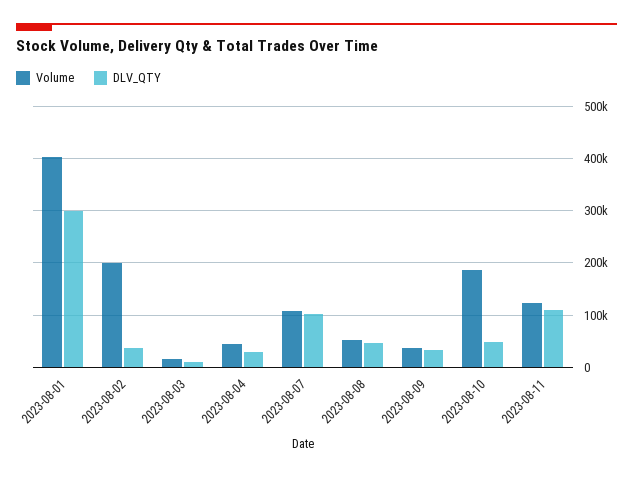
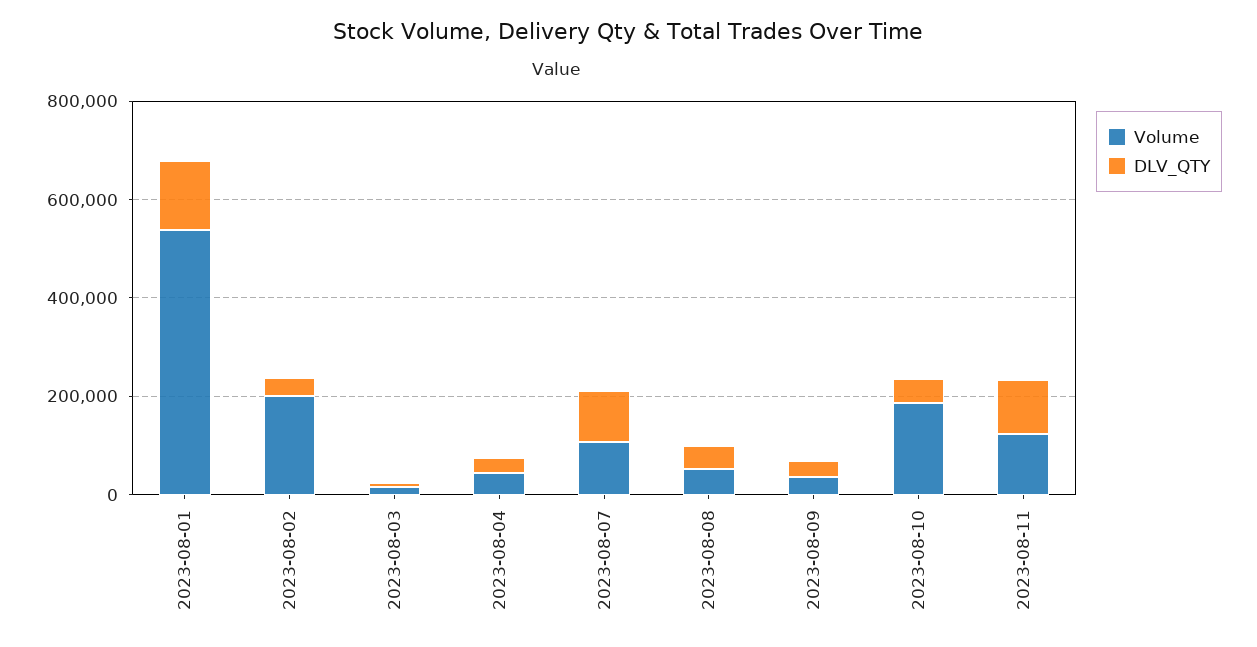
  {
    "Volume": {
-     "2023-08-01": 400000,
+     "2023-08-01": 550000,
      "2023-08-02": 200000,
      "2023-08-03": 20000,
      "2023-08-04": 40000,
      "2023-08-07": 100000,
      "2023-08-08": 60000,
      "2023-08-09": 40000,
      "2023-08-10": 180000,
      "2023-08-11": 120000
    },
    "DLV_QTY": {
-     "2023-08-01": 300000,
+     "2023-08-01": 150000,
      "2023-08-02": 40000,
      "2023-08-03": 0,
      "2023-08-04": 40000,
      "2023-08-07": 100000,
      "2023-08-08": 40000,
      "2023-08-09": 40000,
      "2023-08-10": 40000,
      "2023-08-11": 100000
    }
  }

